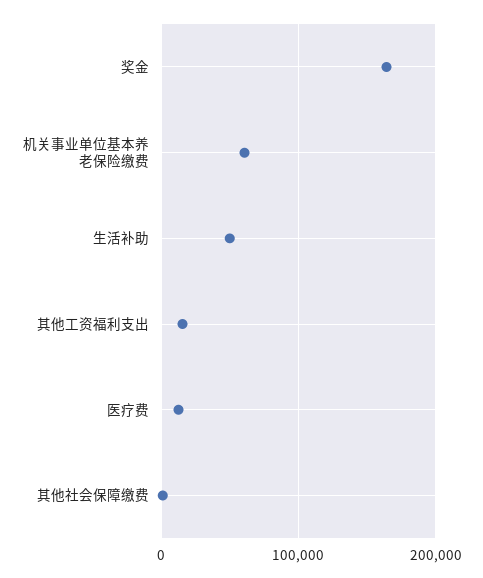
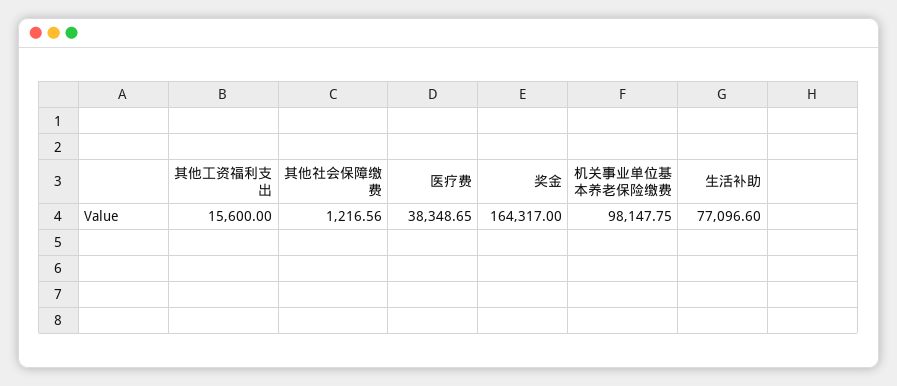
  {
    "奖金": 164317,
-   "机关事业单位基本养老保险缴费": 60000,
+   "机关事业单位基本养老保险缴费": 98147.75,
-   "生活补助": 50000,
+   "生活补助": 77096.6,
    "其他工资福利支出": 15600,
-   "医疗费": 10000,
+   "医疗费": 38348.65,
    "其他社会保障缴费": 1216.56
  }

